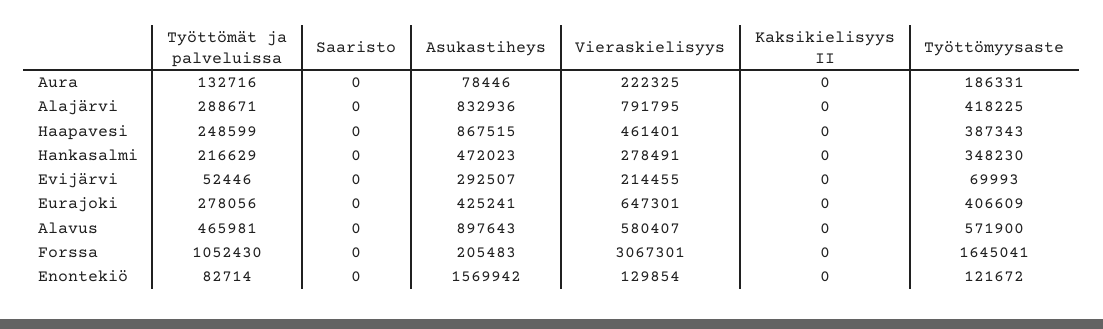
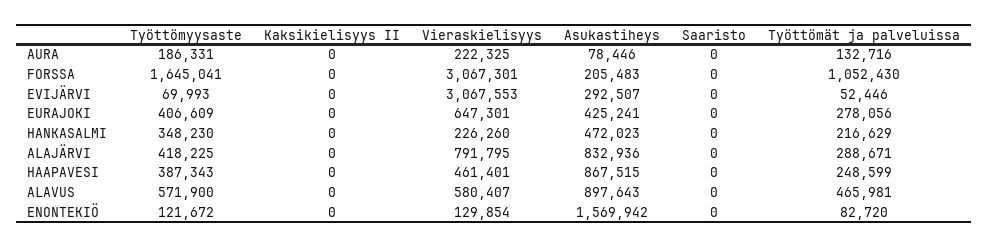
  {
    "Työttömät ja palveluissa": {
      "Aura": 132716,
      "Alajärvi": 288671,
      "Haapavesi": 248599,
      "Hankasalmi": 216629,
      "Evijärvi": 52446,
      "Eurajoki": 278056,
      "Alavus": 465981,
      "Forssa": 1052430,
-     "Enontekiö": 82714
+     "Enontekiö": 82720
    },
    "Saaristo": {
      "Aura": 0,
      "Alajärvi": 0,
      "Haapavesi": 0,
      "Hankasalmi": 0,
      "Evijärvi": 0,
      "Eurajoki": 0,
      "Alavus": 0,
      "Forssa": 0,
      "Enontekiö": 0
    },
    "Asukastiheys": {
      "Aura": 78446,
      "Alajärvi": 832936,
      "Haapavesi": 867515,
      "Hankasalmi": 472023,
      "Evijärvi": 292507,
      "Eurajoki": 425241,
      "Alavus": 897643,
      "Forssa": 205483,
      "Enontekiö": 1569942
    },
    "Vieraskielisyys": {
      "Aura": 222325,
      "Alajärvi": 791795,
      "Haapavesi": 461401,
-     "Hankasalmi": 278491,
+     "Hankasalmi": 226260,
-     "Evijärvi": 214455,
+     "Evijärvi": 3067553,
      "Eurajoki": 647301,
      "Alavus": 580407,
      "Forssa": 3067301,
      "Enontekiö": 129854
    },
    "Kaksikielisyys II": {
      "Aura": 0,
      "Alajärvi": 0,
      "Haapavesi": 0,
      "Hankasalmi": 0,
      "Evijärvi": 0,
      "Eurajoki": 0,
      "Alavus": 0,
      "Forssa": 0,
      "Enontekiö": 0
    },
    "Työttömyysaste": {
      "Aura": 186331,
      "Alajärvi": 418225,
      "Haapavesi": 387343,
      "Hankasalmi": 348230,
      "Evijärvi": 69993,
      "Eurajoki": 406609,
      "Alavus": 571900,
      "Forssa": 1645041,
      "Enontekiö": 121672
    }
  }

